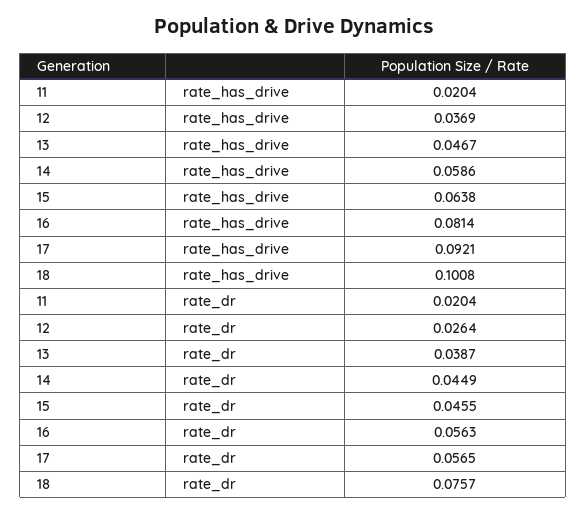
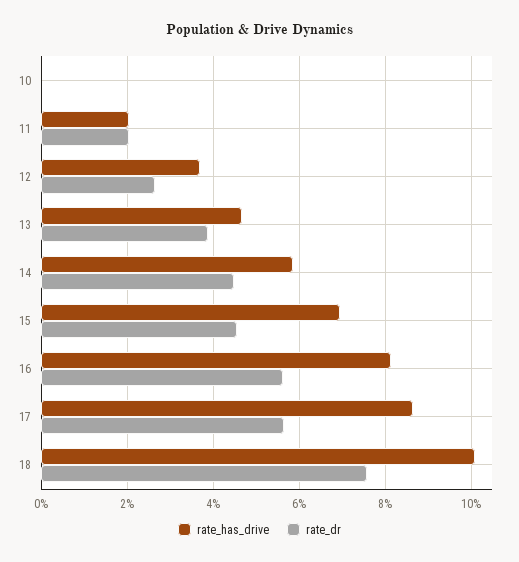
  {
    "rate_has_drive": {
      "11": 0.0204,
      "12": 0.0369,
      "13": 0.0467,
      "14": 0.0586,
-     "15": 0.0638,
+     "15": 0.07,
      "16": 0.0814,
-     "17": 0.0921,
+     "17": 0.086,
-     "18": 0.1008
+     "18": 0.1008,
+     "10": 0
    },
    "rate_dr": {
      "11": 0.0204,
      "12": 0.0264,
      "13": 0.0387,
      "14": 0.0449,
      "15": 0.0455,
      "16": 0.0563,
      "17": 0.0565,
-     "18": 0.0757
+     "18": 0.0757,
+     "10": 0
    }
  }

